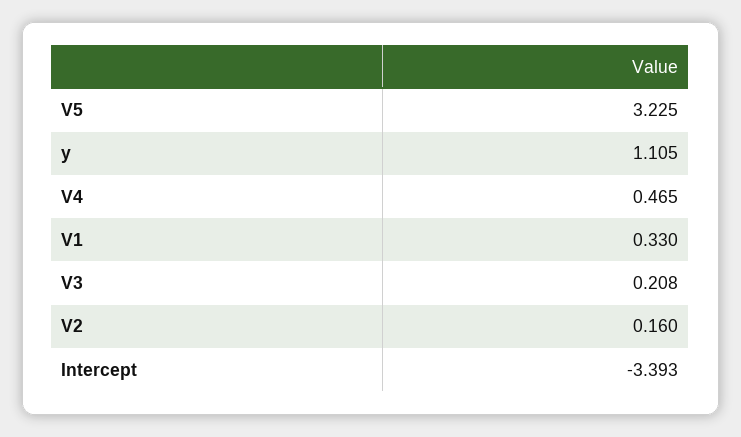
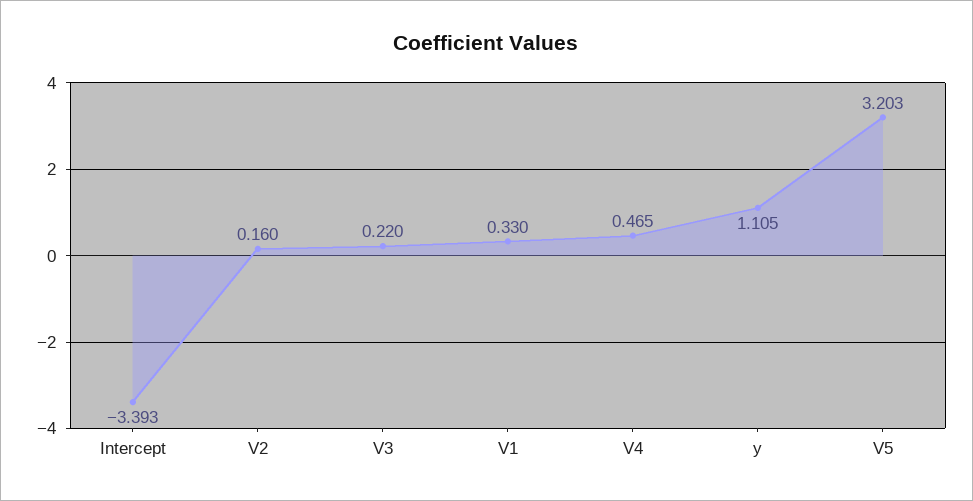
  {
-   "V5": 3.225,
+   "V5": 3.203,
    "y": 1.105,
    "V4": 0.465,
    "V1": 0.33,
-   "V3": 0.208,
+   "V3": 0.22,
    "V2": 0.16,
    "Intercept": -3.393
  }

